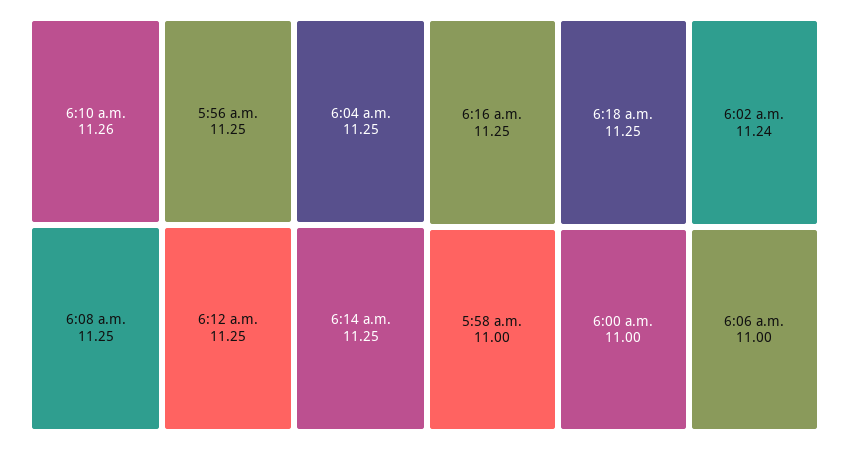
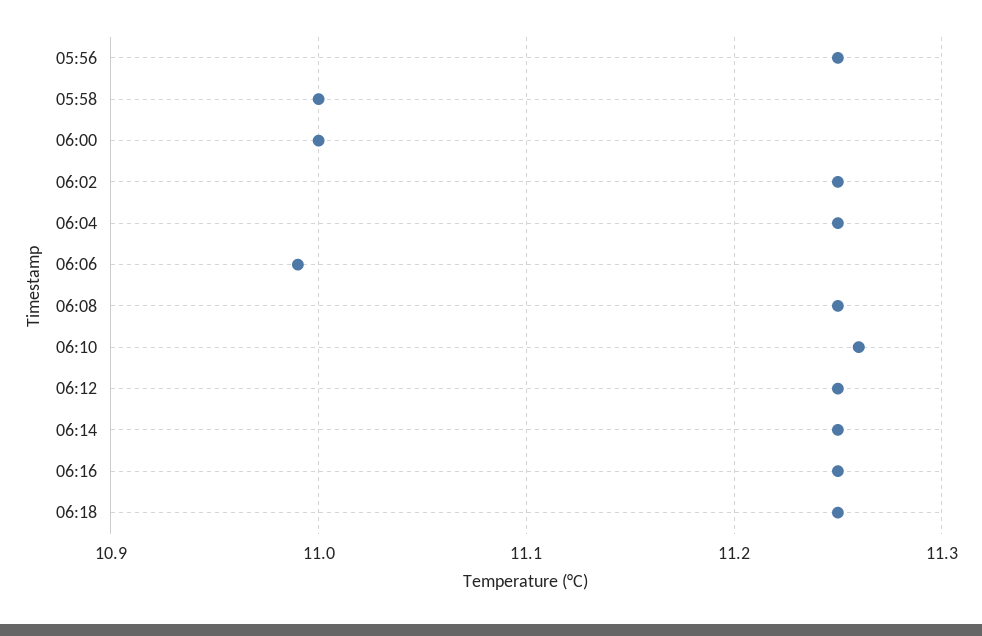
  {
    "6:10 a.m.": 11.26,
    "5:56 a.m.": 11.25,
    "6:04 a.m.": 11.25,
    "6:08 a.m.": 11.25,
    "6:12 a.m.": 11.25,
    "6:14 a.m.": 11.25,
    "6:16 a.m.": 11.25,
    "6:18 a.m.": 11.25,
-   "6:02 a.m.": 11.24,
+   "6:02 a.m.": 11.25,
    "5:58 a.m.": 11,
    "6:00 a.m.": 11,
-   "6:06 a.m.": 11
+   "6:06 a.m.": 10.99
  }

